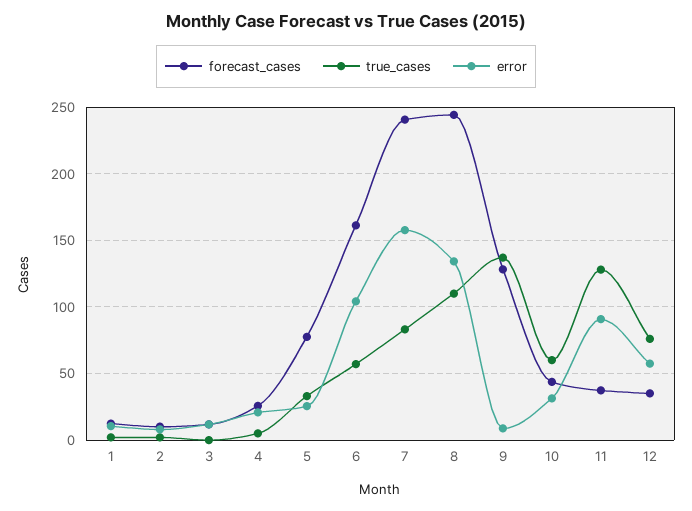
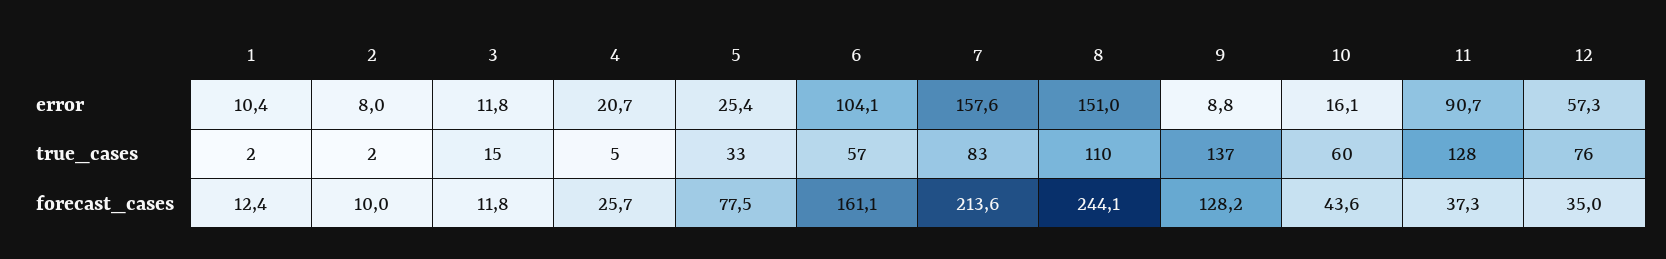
  {
    "forecast_cases": {
      "1": 12.4,
      "2": 10,
      "3": 11.8,
      "4": 25.7,
      "5": 77.5,
      "6": 161.1,
-     "7": 240,
+     "7": 213.6,
      "8": 244.1,
      "9": 128.2,
      "10": 43.6,
      "11": 37.3,
      "12": 35
    },
    "true_cases": {
      "1": 2,
      "2": 2,
-     "3": 0,
+     "3": 15,
      "4": 5,
      "5": 33,
      "6": 57,
      "7": 83,
      "8": 110,
      "9": 137,
      "10": 60,
      "11": 128,
      "12": 76
    },
    "error": {
      "1": 10.4,
      "2": 8,
      "3": 11.8,
      "4": 20.7,
      "5": 25.4,
      "6": 104.1,
      "7": 157.6,
-     "8": 135,
+     "8": 151,
      "9": 8.8,
-     "10": 30,
+     "10": 16.1,
      "11": 90.7,
      "12": 57.3
    }
  }

